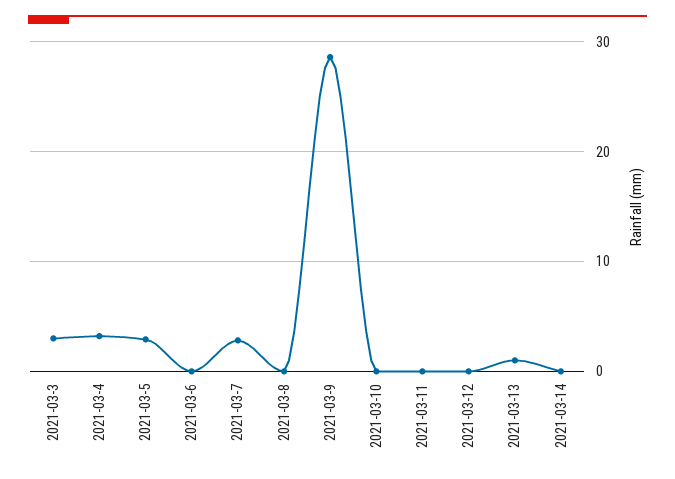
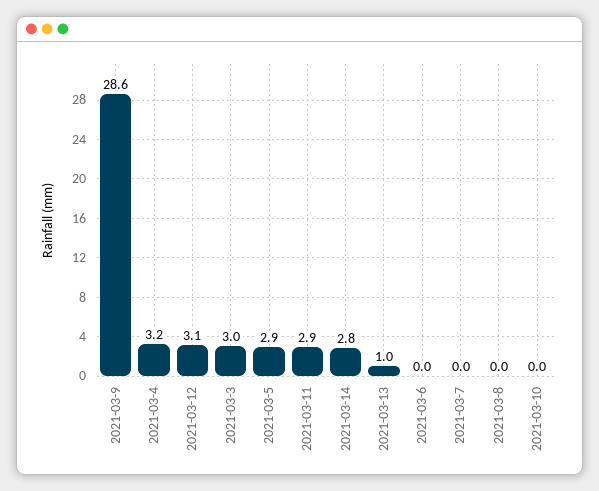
  {
    "2021-03-3": 3,
    "2021-03-4": 3.2,
    "2021-03-5": 2.9,
    "2021-03-6": 0,
-   "2021-03-7": 3,
+   "2021-03-7": 0,
    "2021-03-8": 0,
    "2021-03-9": 28.6,
    "2021-03-10": 0,
-   "2021-03-11": 0,
+   "2021-03-11": 2.9,
-   "2021-03-12": 0,
+   "2021-03-12": 3.1,
    "2021-03-13": 1,
-   "2021-03-14": 0
+   "2021-03-14": 2.8
  }

